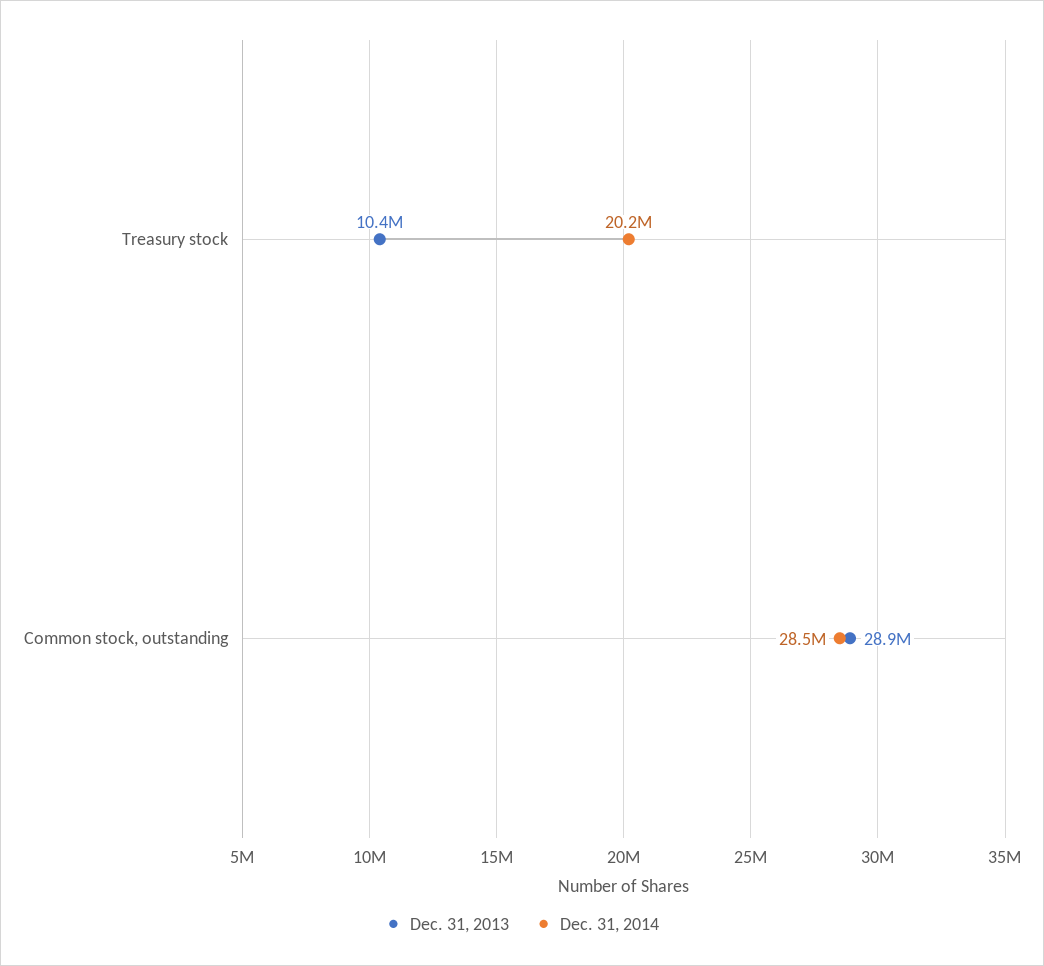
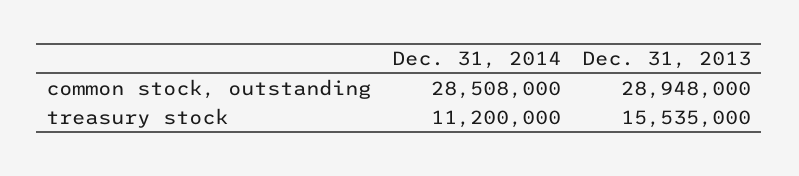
  {
    "Dec. 31, 2013": {
-     "Treasury stock": 10400000,
+     "Treasury stock": 15535000,
      "Common stock, outstanding": 28948000
    },
    "Dec. 31, 2014": {
-     "Treasury stock": 20200000,
+     "Treasury stock": 11200000,
      "Common stock, outstanding": 28508000
    }
  }

